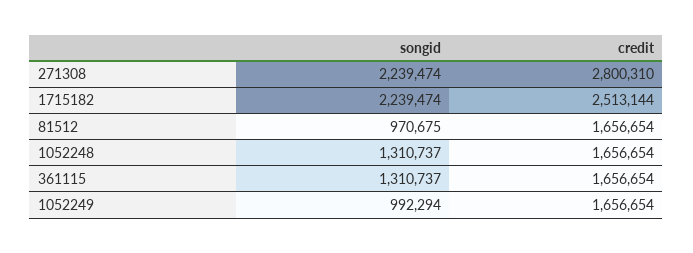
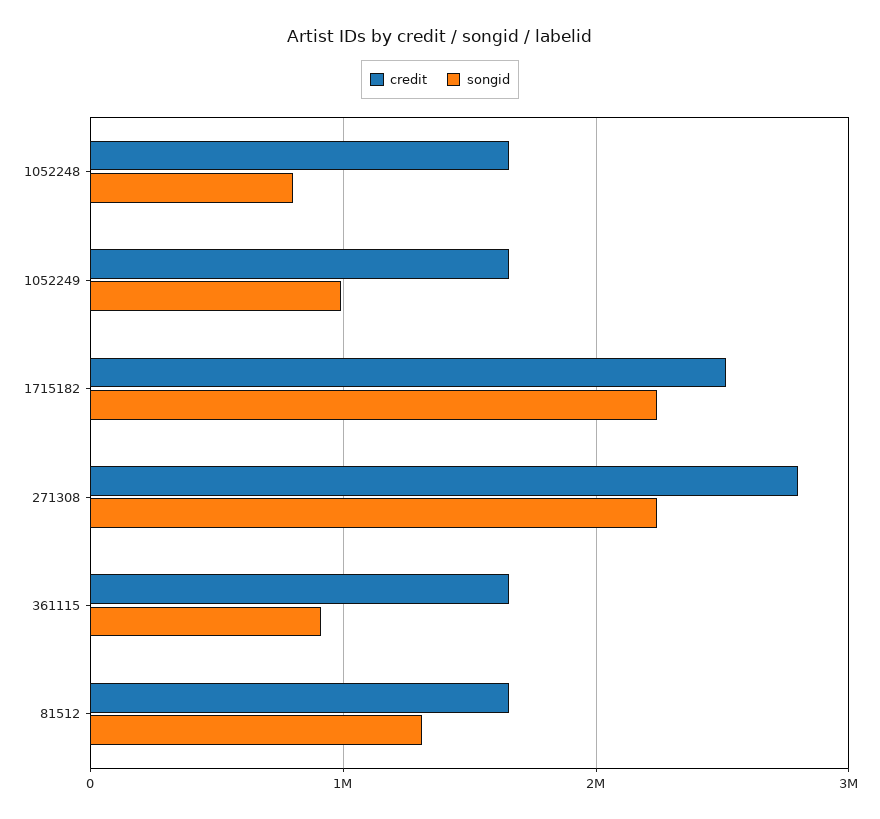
  {
    "songid": {
      "271308": 2239474,
      "1715182": 2239474,
-     "81512": 970675,
+     "81512": 1300000,
-     "1052248": 1310737,
+     "1052248": 800000,
-     "361115": 1310737,
+     "361115": 900000,
      "1052249": 992294
    },
    "credit": {
      "271308": 2800310,
      "1715182": 2513144,
      "81512": 1656654,
      "1052248": 1656654,
      "361115": 1656654,
      "1052249": 1656654
    }
  }

